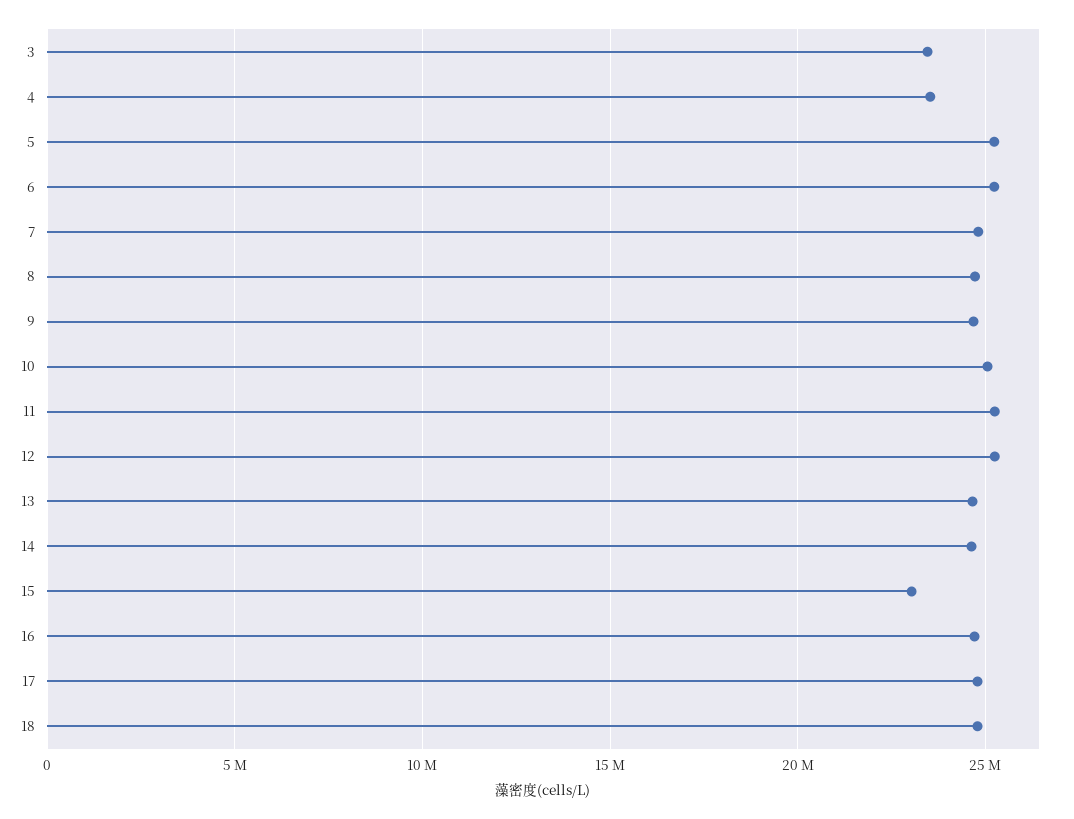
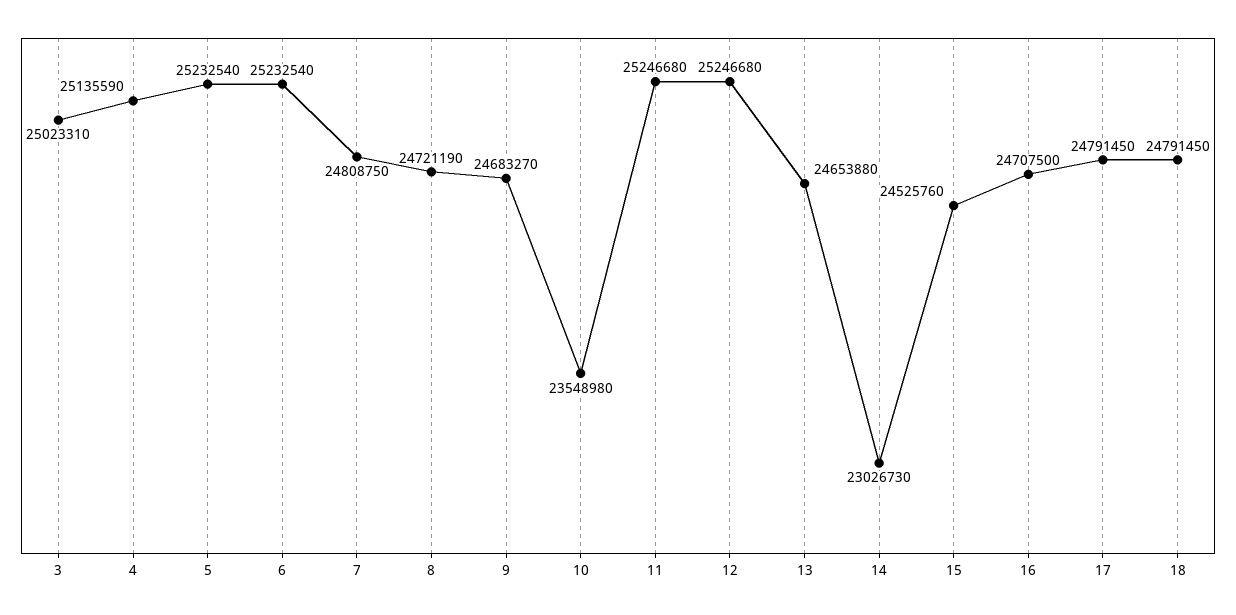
  {
-   "3": 23500000,
+   "3": 25023310,
-   "4": 23500000,
+   "4": 25135590,
    "5": 25232540,
    "6": 25232540,
    "7": 24808750,
    "8": 24721190,
    "9": 24683270,
-   "10": 25000000,
+   "10": 23548980,
    "11": 25246680,
    "12": 25246680,
    "13": 24653880,
-   "14": 24500000,
+   "14": 23026730,
-   "15": 23000000,
+   "15": 24525760,
    "16": 24707500,
    "17": 24791450,
    "18": 24791450
  }

